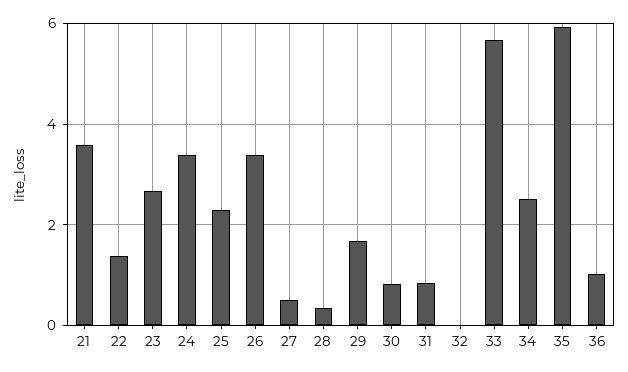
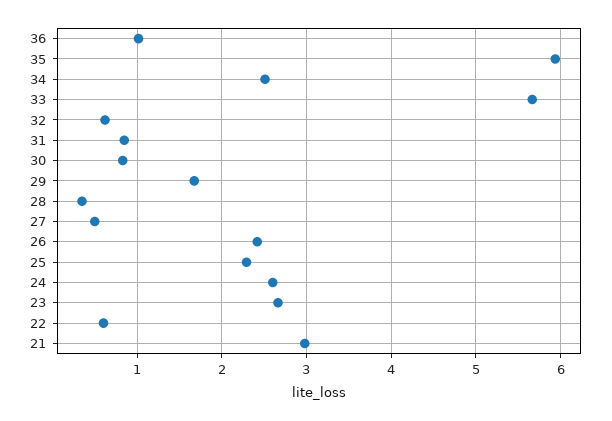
  {
-   "21": 3.6,
+   "21": 3,
-   "22": 1.4,
+   "22": 0.6,
    "23": 2.7,
-   "24": 3.4,
+   "24": 2.6,
    "25": 2.3,
-   "26": 3.4,
+   "26": 2.4,
    "27": 0.5,
    "28": 0.4,
    "29": 1.7,
    "30": 0.8,
    "31": 0.8,
-   "32": 0,
+   "32": 0.6,
    "33": 5.7,
    "34": 2.5,
    "35": 5.9,
    "36": 1
  }

